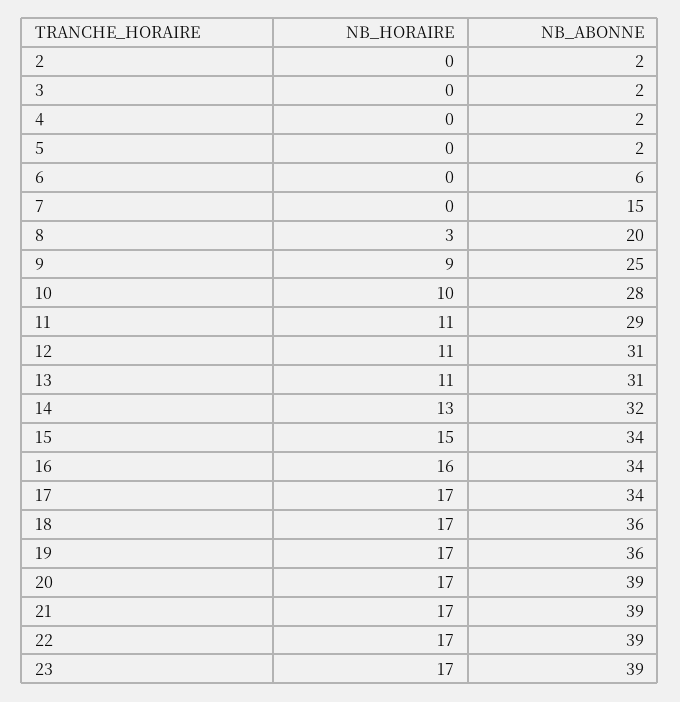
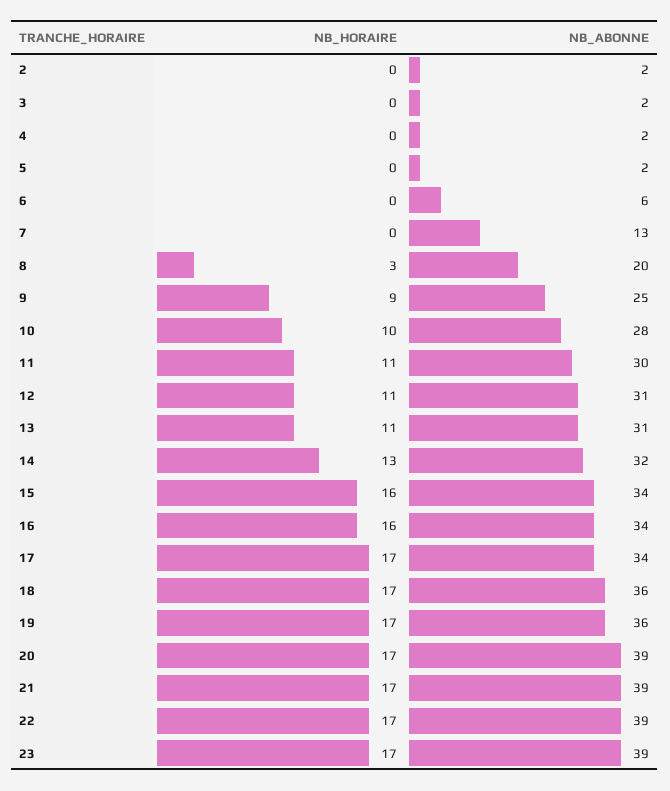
  {
    "NB_HORAIRE": {
      "2": 0,
      "3": 0,
      "4": 0,
      "5": 0,
      "6": 0,
      "7": 0,
      "8": 3,
      "9": 9,
      "10": 10,
      "11": 11,
      "12": 11,
      "13": 11,
      "14": 13,
-     "15": 15,
+     "15": 16,
      "16": 16,
      "17": 17,
      "18": 17,
      "19": 17,
      "20": 17,
      "21": 17,
      "22": 17,
      "23": 17
    },
    "NB_ABONNE": {
      "2": 2,
      "3": 2,
      "4": 2,
      "5": 2,
      "6": 6,
-     "7": 15,
+     "7": 13,
      "8": 20,
      "9": 25,
      "10": 28,
-     "11": 29,
+     "11": 30,
      "12": 31,
      "13": 31,
      "14": 32,
      "15": 34,
      "16": 34,
      "17": 34,
      "18": 36,
      "19": 36,
      "20": 39,
      "21": 39,
      "22": 39,
      "23": 39
    }
  }

